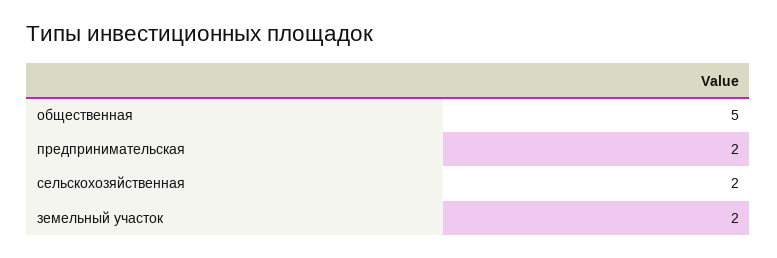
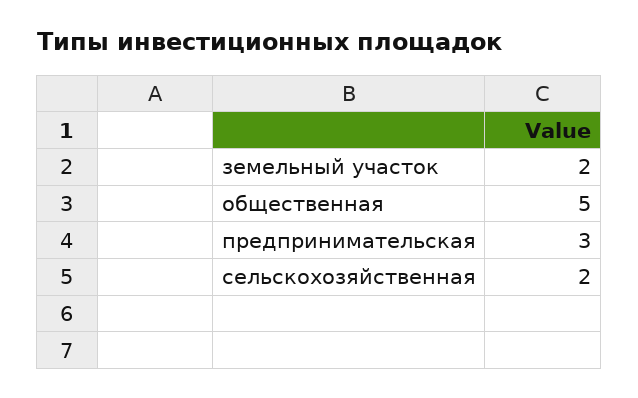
  {
    "общественная": 5,
-   "предпринимательская": 2,
+   "предпринимательская": 3,
    "сельскохозяйственная": 2,
    "земельный участок": 2
  }

